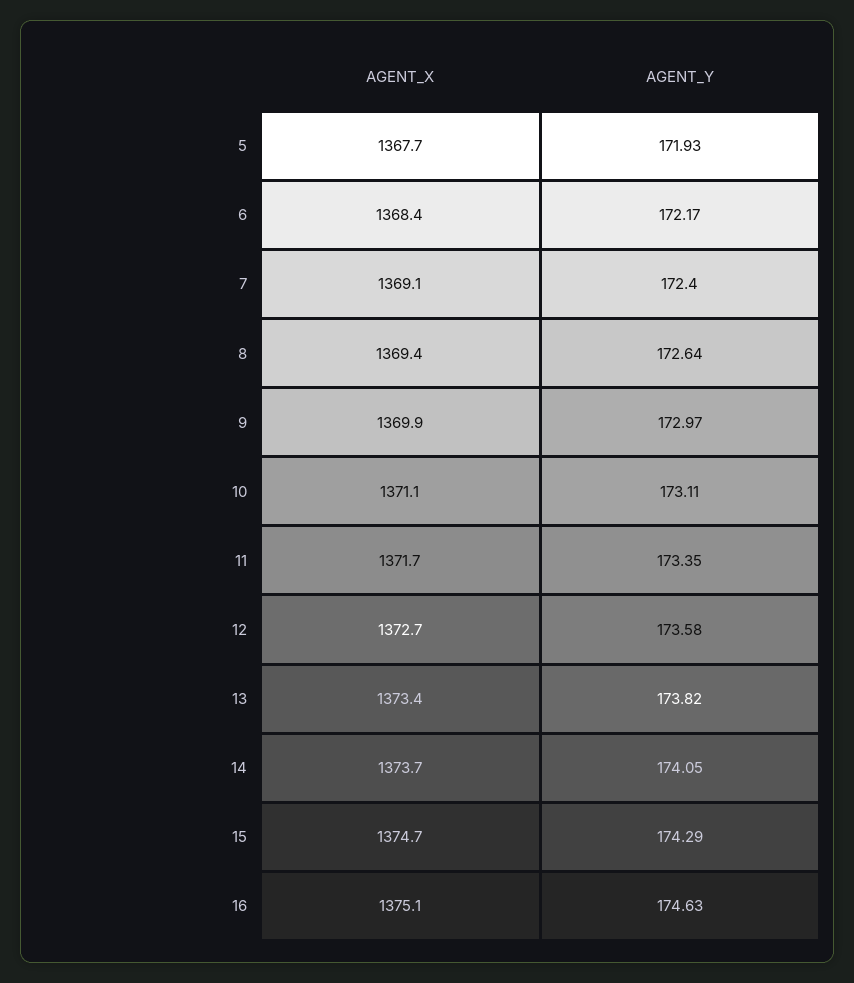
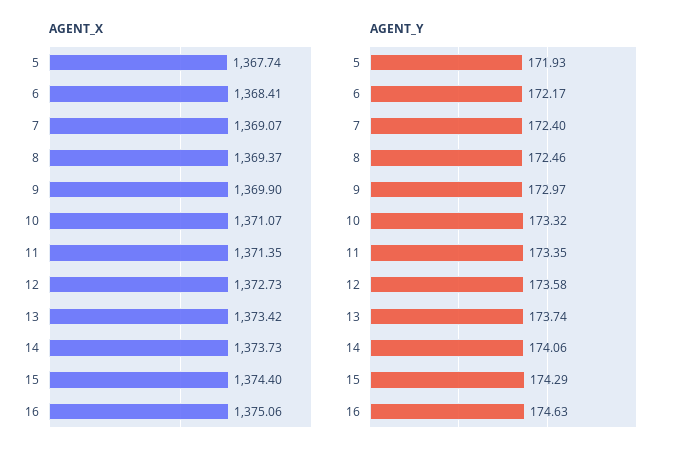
  {
    "AGENT_X": {
      "5": 1367.74,
      "6": 1368.41,
      "7": 1369.07,
      "8": 1369.37,
      "9": 1369.9,
      "10": 1371.07,
-     "11": 1371.7,
+     "11": 1371.35,
      "12": 1372.73,
      "13": 1373.42,
      "14": 1373.73,
-     "15": 1374.7,
+     "15": 1374.4,
      "16": 1375.06
    },
    "AGENT_Y": {
      "5": 171.93,
      "6": 172.17,
      "7": 172.4,
-     "8": 172.64,
+     "8": 172.46,
      "9": 172.97,
-     "10": 173.11,
+     "10": 173.32,
      "11": 173.35,
      "12": 173.58,
-     "13": 173.82,
+     "13": 173.74,
-     "14": 174.05,
+     "14": 174.06,
      "15": 174.29,
      "16": 174.63
    }
  }

